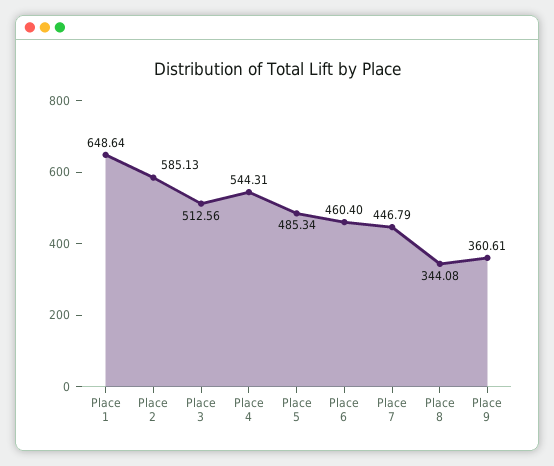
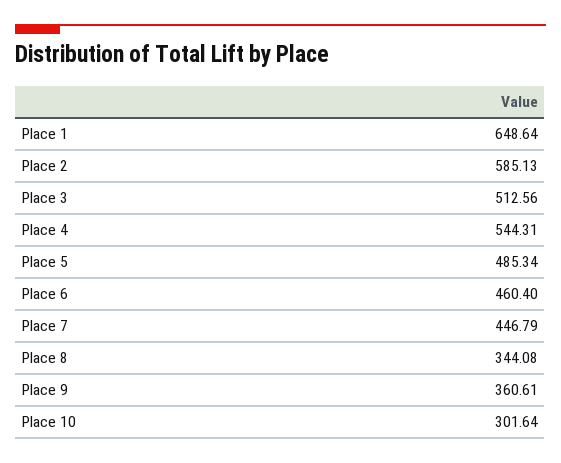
  {
    "Place 1": 648.64,
    "Place 2": 585.13,
    "Place 3": 512.56,
    "Place 4": 544.31,
    "Place 5": 485.34,
    "Place 6": 460.4,
    "Place 7": 446.79,
    "Place 8": 344.08,
-   "Place 9": 360.61
+   "Place 9": 360.61,
+   "Place 10": 301.64
  }

